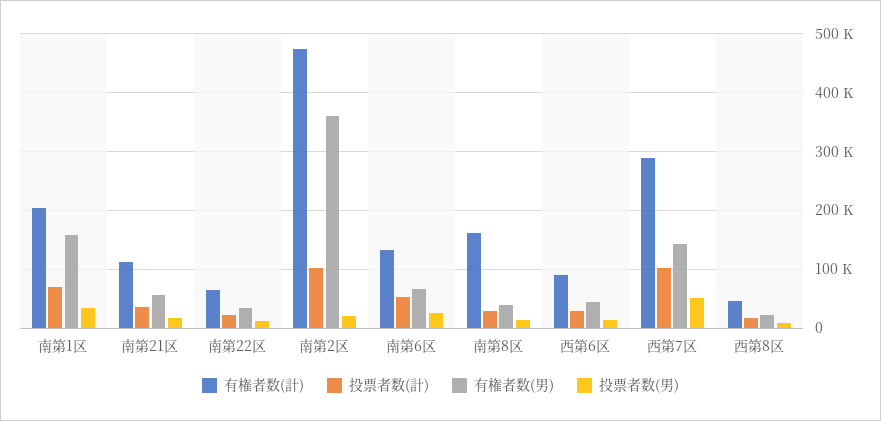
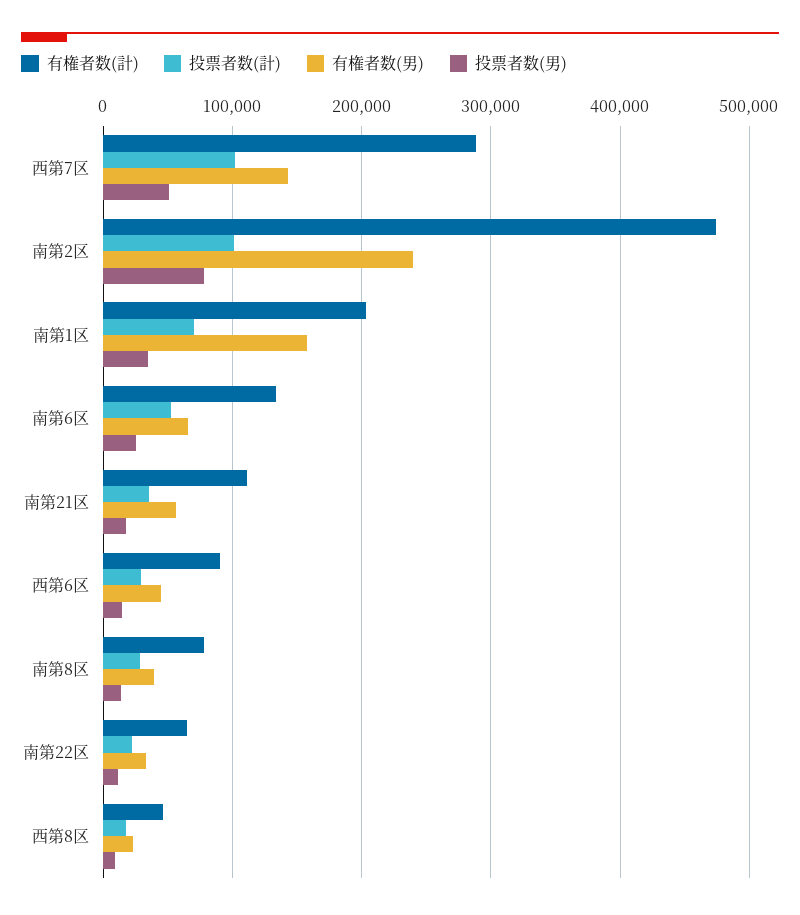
  {
    "有権者数(計)": {
      "南第1区": 200000,
      "南第21区": 110000,
      "南第22区": 70000,
      "南第2区": 470000,
      "南第6区": 130000,
-     "南第8区": 160000,
+     "南第8区": 80000,
      "西第6区": 90000,
      "西第7区": 290000,
      "西第8区": 50000
    },
    "投票者数(計)": {
      "南第1区": 70000,
      "南第21区": 40000,
      "南第22区": 20000,
      "南第2区": 100000,
      "南第6区": 50000,
      "南第8区": 30000,
      "西第6区": 30000,
      "西第7区": 100000,
      "西第8区": 20000
    },
    "有権者数(男)": {
      "南第1区": 160000,
      "南第21区": 60000,
      "南第22区": 30000,
-     "南第2区": 360000,
+     "南第2区": 240000,
      "南第6区": 70000,
      "南第8区": 40000,
      "西第6区": 40000,
      "西第7区": 140000,
      "西第8区": 20000
    },
    "投票者数(男)": {
      "南第1区": 30000,
      "南第21区": 20000,
      "南第22区": 10000,
-     "南第2区": 20000,
+     "南第2区": 80000,
      "南第6区": 30000,
      "南第8区": 10000,
      "西第6区": 10000,
      "西第7区": 50000,
      "西第8区": 10000
    }
  }

